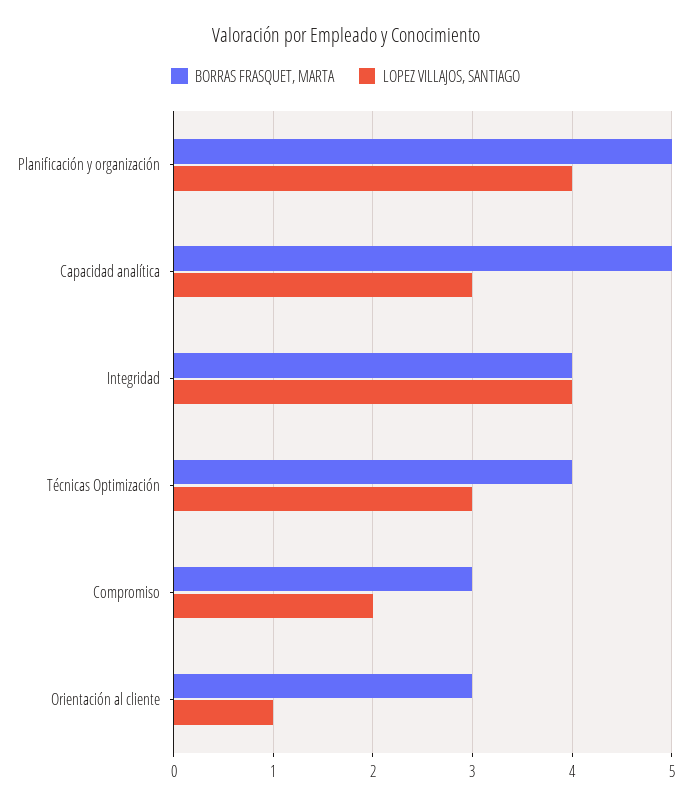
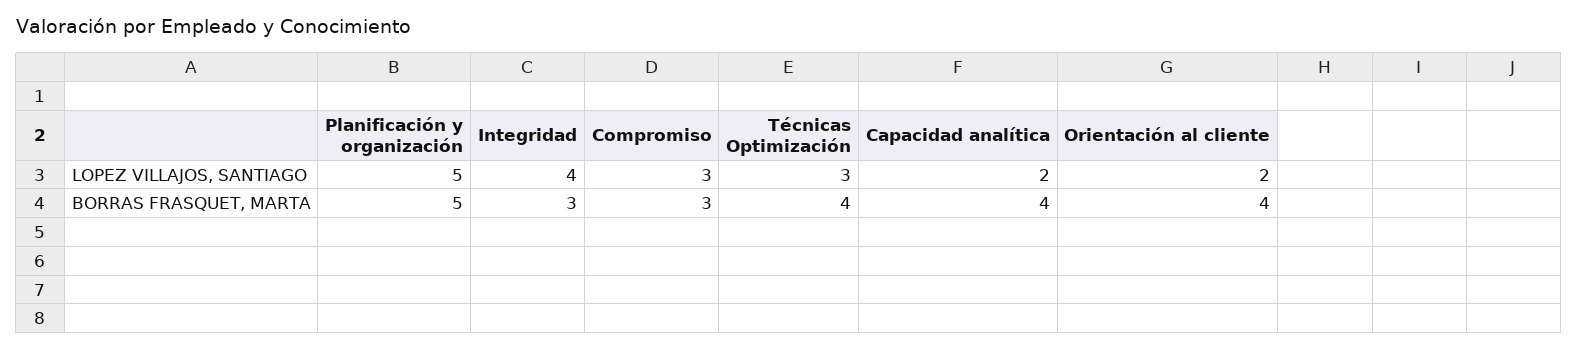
  {
    "BORRAS FRASQUET, MARTA": {
      "Planificación y organización": 5,
-     "Capacidad analítica": 5,
+     "Capacidad analítica": 4,
-     "Integridad": 4,
+     "Integridad": 3,
      "Técnicas Optimización": 4,
      "Compromiso": 3,
-     "Orientación al cliente": 3
+     "Orientación al cliente": 4
    },
    "LOPEZ VILLAJOS, SANTIAGO": {
-     "Planificación y organización": 4,
+     "Planificación y organización": 5,
-     "Capacidad analítica": 3,
+     "Capacidad analítica": 2,
      "Integridad": 4,
      "Técnicas Optimización": 3,
-     "Compromiso": 2,
+     "Compromiso": 3,
-     "Orientación al cliente": 1
+     "Orientación al cliente": 2
    }
  }

